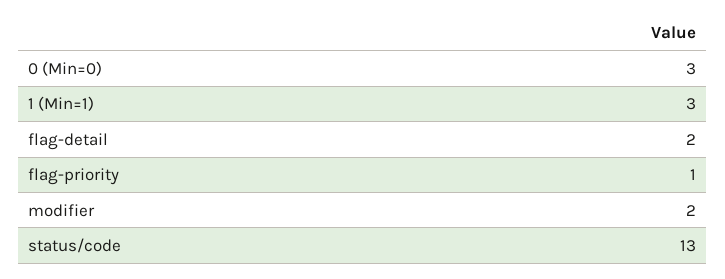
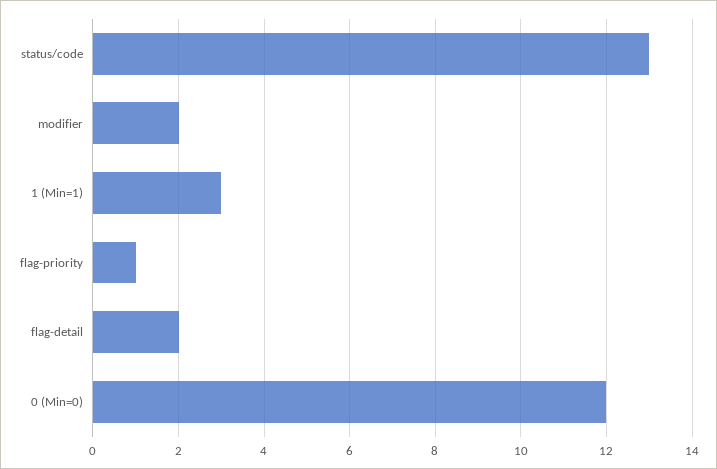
  {
-   "0 (Min=0)": 3,
+   "0 (Min=0)": 12,
    "1 (Min=1)": 3,
    "flag-detail": 2,
    "flag-priority": 1,
    "modifier": 2,
    "status/code": 13
  }

